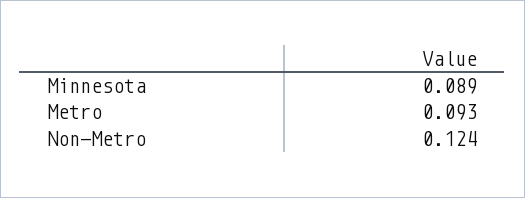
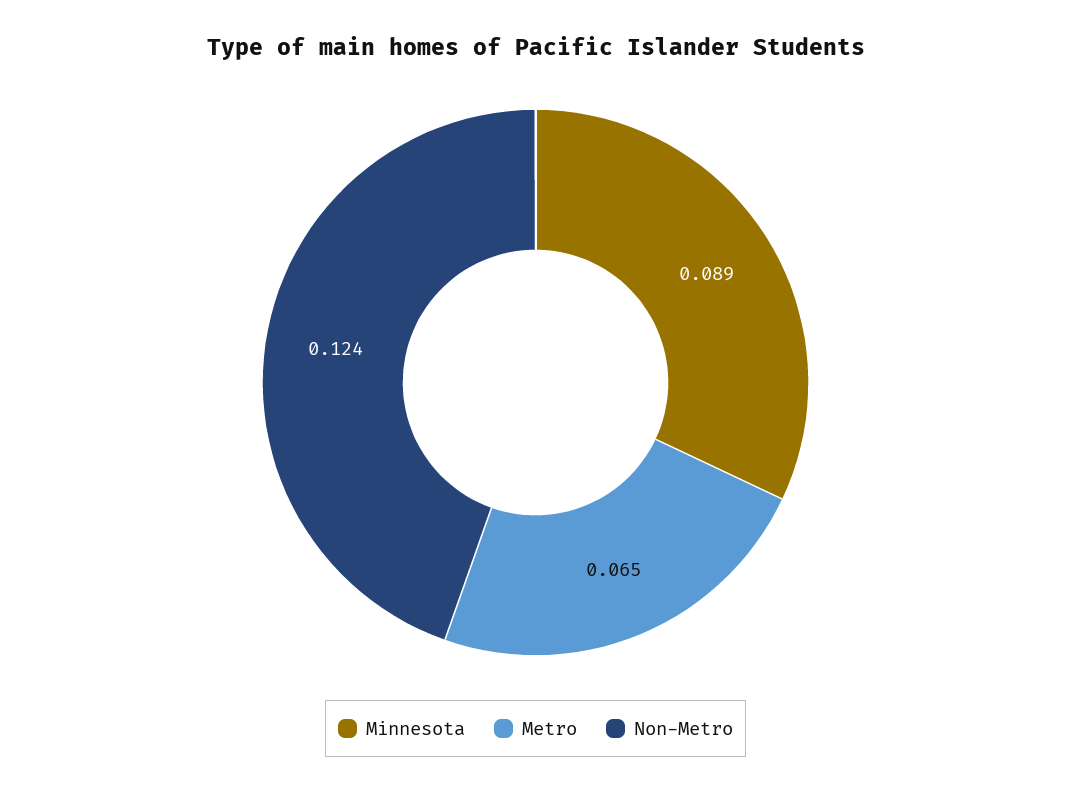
  {
    "Minnesota": 0.089,
-   "Metro": 0.093,
+   "Metro": 0.065,
    "Non-Metro": 0.124
  }

